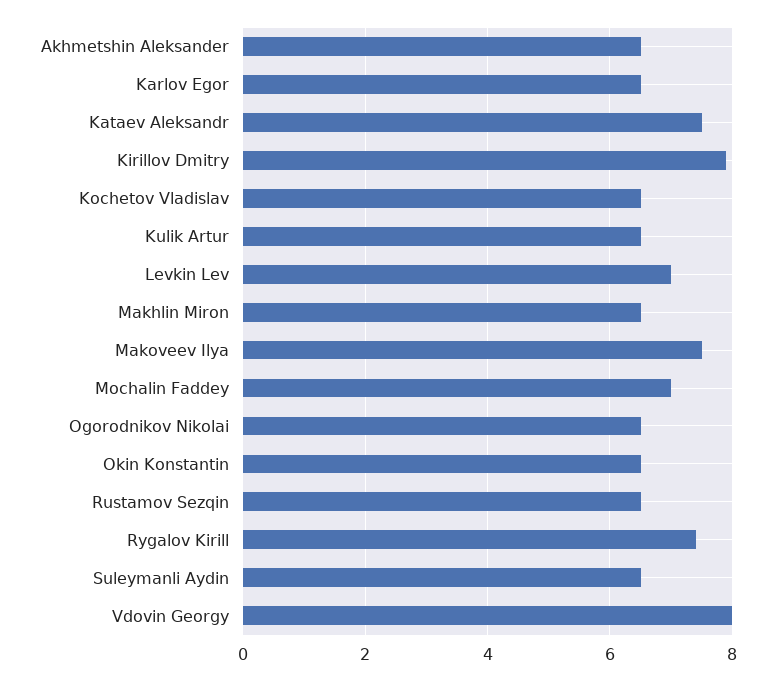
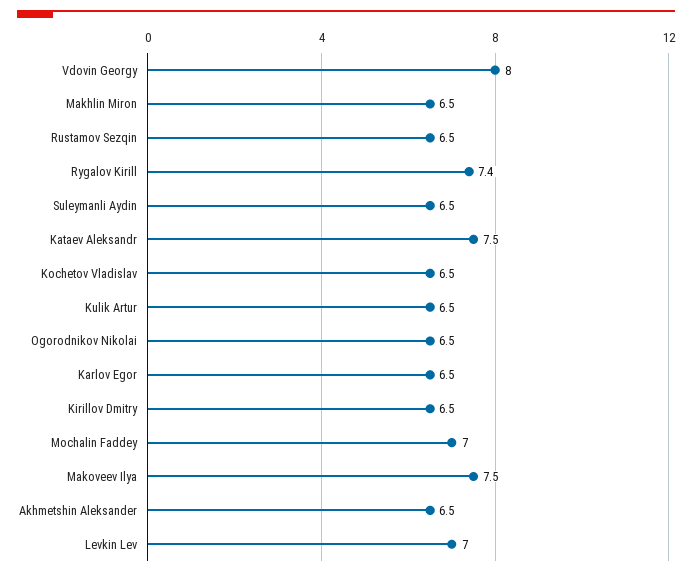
  {
    "Akhmetshin Aleksander": 6.5,
    "Karlov Egor": 6.5,
    "Kataev Aleksandr": 7.5,
-   "Kirillov Dmitry": 8,
+   "Kirillov Dmitry": 6.5,
    "Kochetov Vladislav": 6.5,
    "Kulik Artur": 6.5,
    "Levkin Lev": 7,
    "Makhlin Miron": 6.5,
    "Makoveev Ilya": 7.5,
    "Mochalin Faddey": 7,
    "Ogorodnikov Nikolai": 6.5,
-   "Okin Konstantin": 6.5,
    "Rustamov Sezqin": 6.5,
    "Rygalov Kirill": 7.4,
    "Suleymanli Aydin": 6.5,
    "Vdovin Georgy": 8
  }

